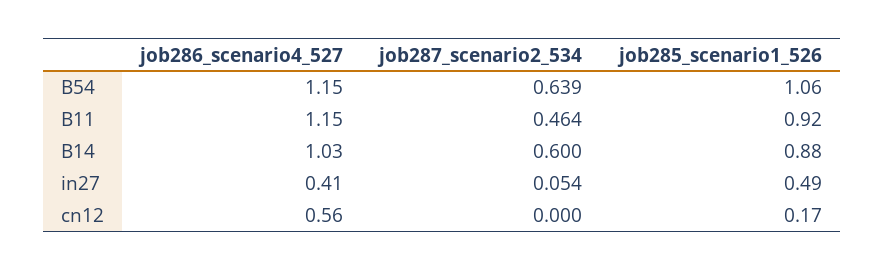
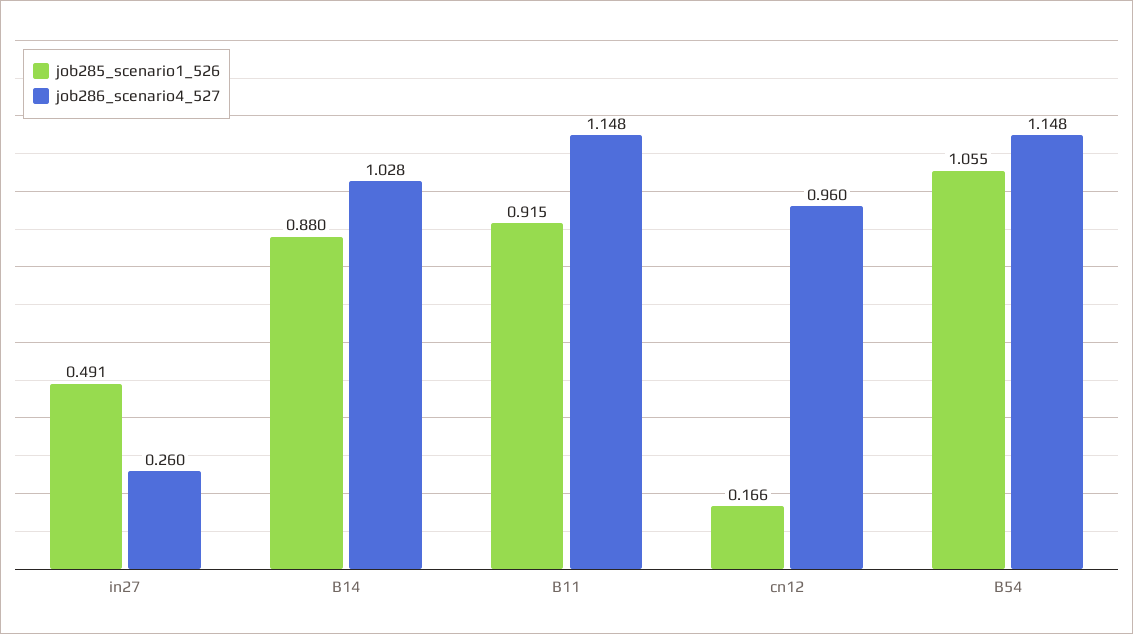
  {
    "job286_scenario4_527": {
      "B54": 1.148,
      "B11": 1.148,
      "B14": 1.028,
-     "in27": 0.41,
+     "in27": 0.26,
-     "cn12": 0.56
+     "cn12": 0.96
    },
-   "job287_scenario2_534": {
-     "B54": 0.639,
-     "B11": 0.464,
-     "B14": 0.6,
-     "in27": 0.054,
-     "cn12": 0
-   },
    "job285_scenario1_526": {
      "B54": 1.055,
      "B11": 0.915,
      "B14": 0.88,
      "in27": 0.491,
      "cn12": 0.166
    }
  }

